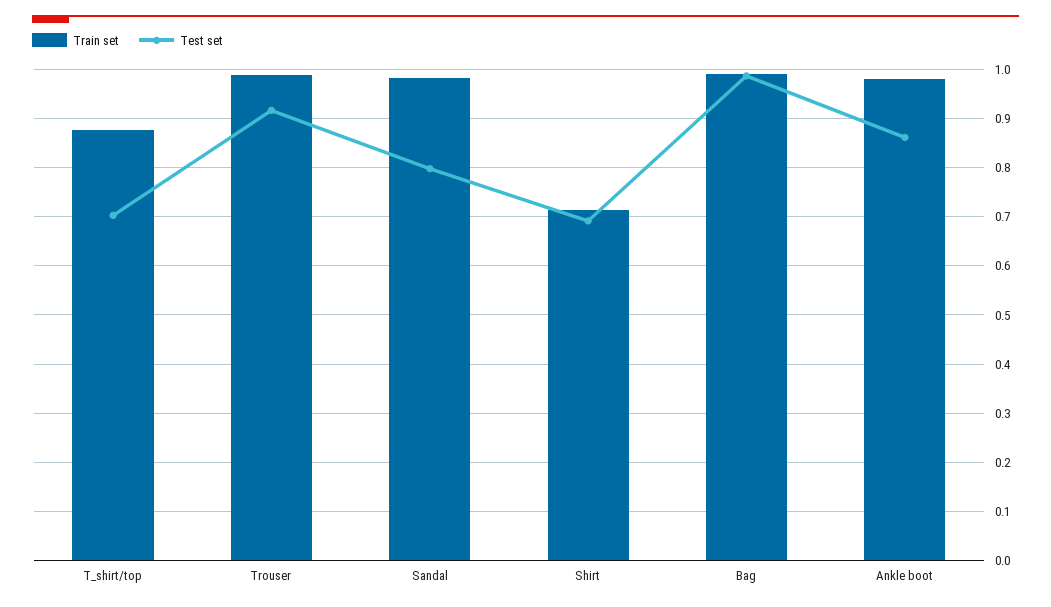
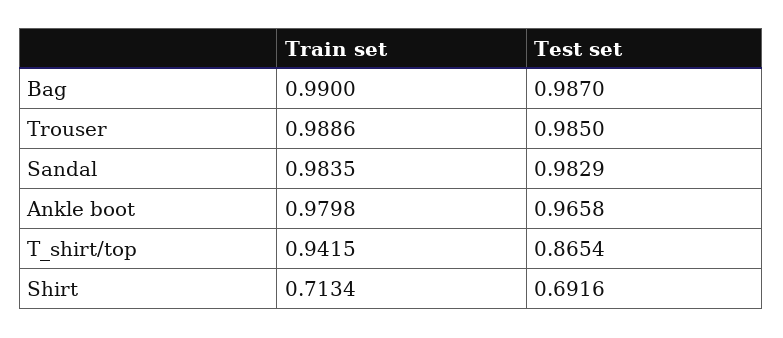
  {
    "Train set": {
-     "T_shirt/top": 0.88,
+     "T_shirt/top": 0.9415,
      "Trouser": 0.9886,
      "Sandal": 0.9835,
      "Shirt": 0.7134,
      "Bag": 0.99,
      "Ankle boot": 0.9798
    },
    "Test set": {
-     "T_shirt/top": 0.7,
+     "T_shirt/top": 0.8654,
-     "Trouser": 0.92,
+     "Trouser": 0.985,
-     "Sandal": 0.8,
+     "Sandal": 0.9829,
      "Shirt": 0.6916,
      "Bag": 0.987,
-     "Ankle boot": 0.86
+     "Ankle boot": 0.9658
    }
  }

